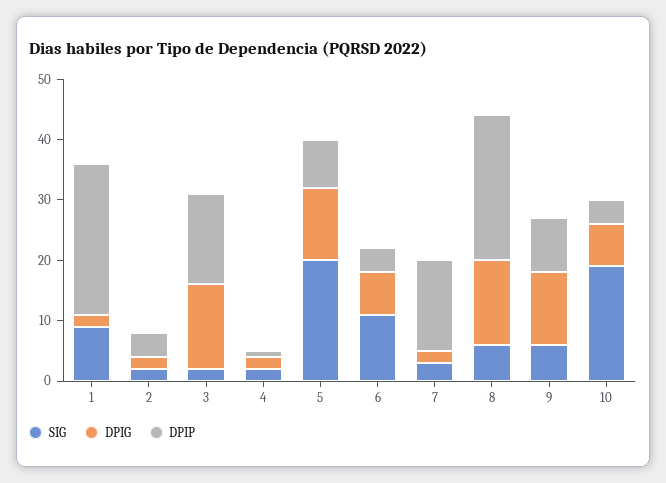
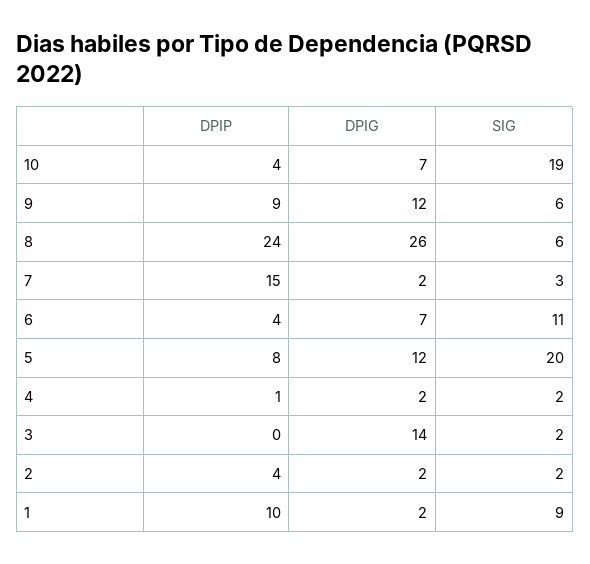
  {
    "SIG": {
      "1": 9,
      "2": 2,
      "3": 2,
      "4": 2,
      "5": 20,
      "6": 11,
      "7": 3,
      "8": 6,
      "9": 6,
      "10": 19
    },
    "DPIG": {
      "1": 2,
      "2": 2,
      "3": 14,
      "4": 2,
      "5": 12,
      "6": 7,
      "7": 2,
-     "8": 15,
+     "8": 26,
      "9": 12,
      "10": 7
    },
    "DPIP": {
-     "1": 25,
+     "1": 10,
      "2": 4,
-     "3": 15,
+     "3": 0,
      "4": 1,
      "5": 8,
      "6": 4,
      "7": 15,
      "8": 24,
      "9": 9,
      "10": 4
    }
  }

